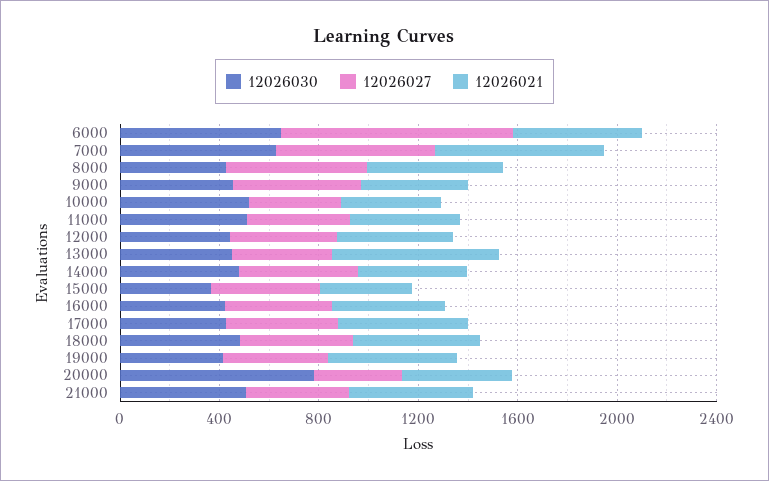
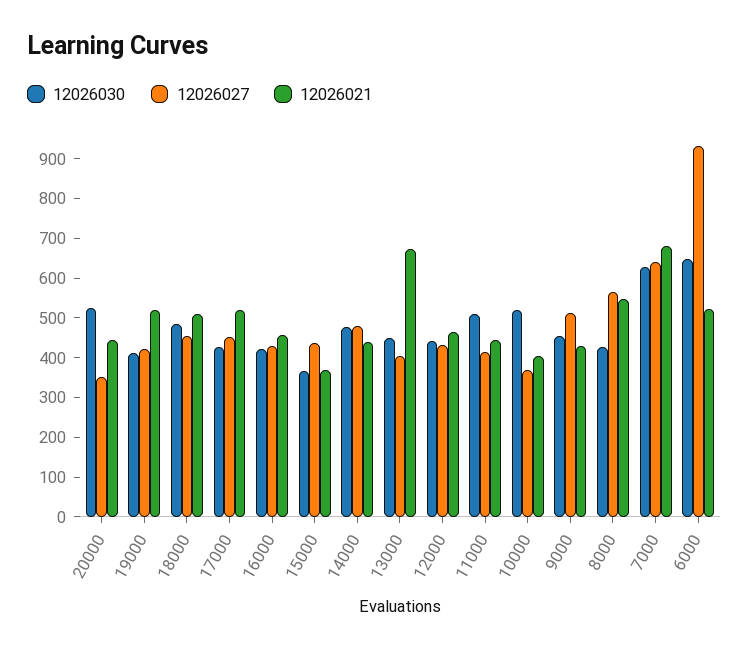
  {
    "12026030": {
      "6000": 650,
      "7000": 625,
      "8000": 425,
      "9000": 450,
      "10000": 525,
      "11000": 500,
      "12000": 450,
      "13000": 450,
      "14000": 475,
      "15000": 375,
      "16000": 425,
      "17000": 425,
      "18000": 475,
      "19000": 425,
-     "20000": 800,
+     "20000": 525
-     "21000": 500
    },
    "12026027": {
      "6000": 925,
      "7000": 650,
      "8000": 575,
      "9000": 525,
      "10000": 375,
      "11000": 425,
      "12000": 425,
      "13000": 400,
      "14000": 475,
      "15000": 425,
      "16000": 425,
      "17000": 450,
      "18000": 450,
      "19000": 425,
-     "20000": 350,
+     "20000": 350
-     "21000": 400
    },
    "12026021": {
      "6000": 525,
      "7000": 675,
      "8000": 550,
      "9000": 425,
      "10000": 400,
      "11000": 450,
      "12000": 475,
      "13000": 675,
      "14000": 450,
      "15000": 375,
      "16000": 450,
      "17000": 525,
      "18000": 500,
      "19000": 525,
-     "20000": 450,
+     "20000": 450
-     "21000": 500
    }
  }

